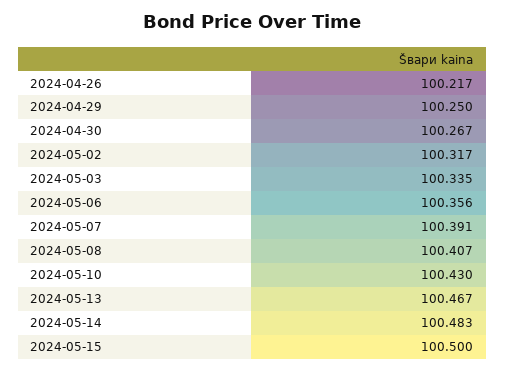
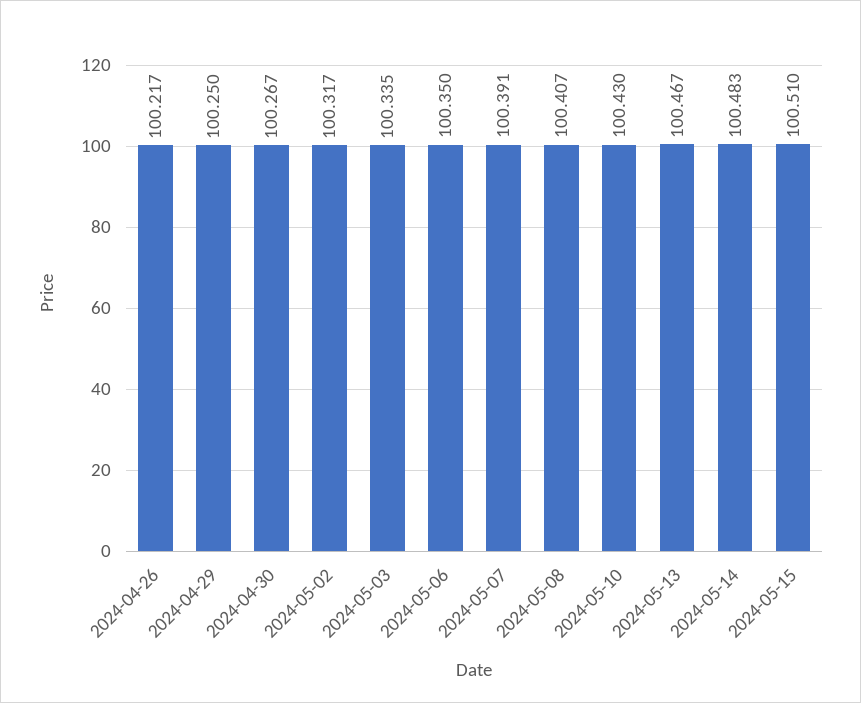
  {
    "2024-04-26": 100.217,
    "2024-04-29": 100.25,
    "2024-04-30": 100.267,
    "2024-05-02": 100.317,
    "2024-05-03": 100.335,
-   "2024-05-06": 100.356,
+   "2024-05-06": 100.35,
    "2024-05-07": 100.391,
    "2024-05-08": 100.407,
    "2024-05-10": 100.43,
    "2024-05-13": 100.467,
    "2024-05-14": 100.483,
-   "2024-05-15": 100.5
+   "2024-05-15": 100.51
  }

